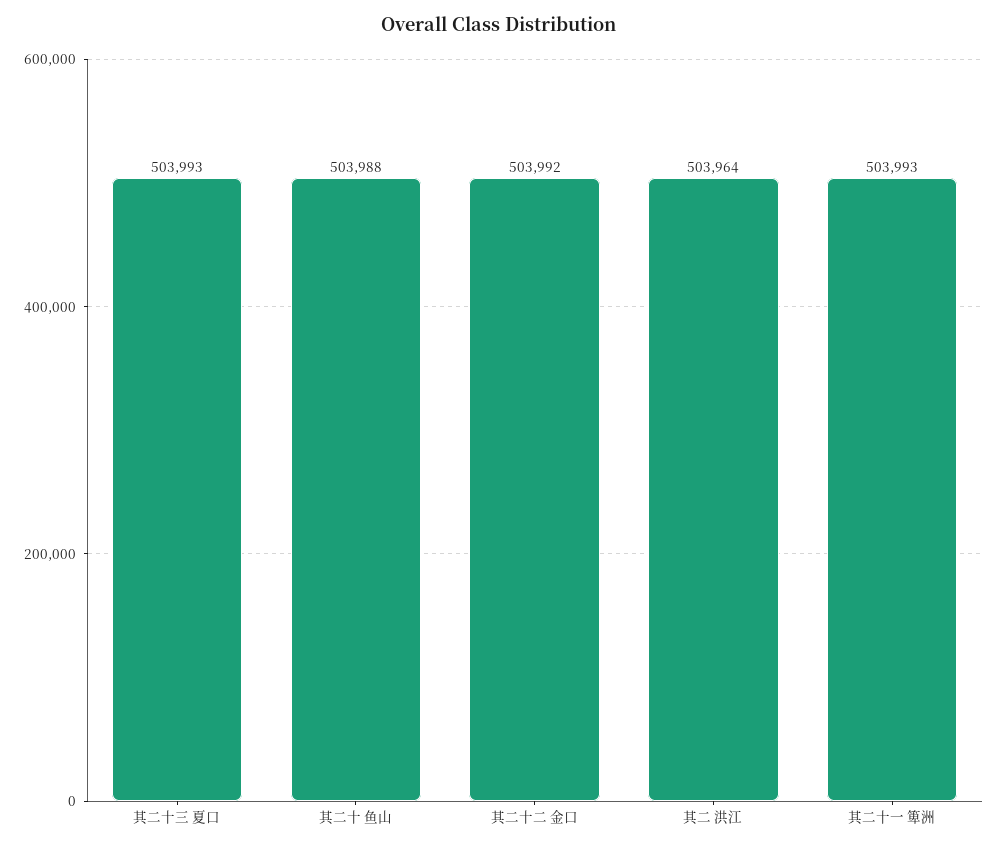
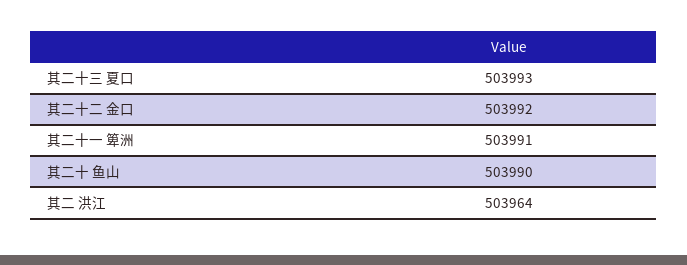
  {
    "其二十三 夏口": 503993,
-   "其二十 鱼山": 503988,
+   "其二十 鱼山": 503990,
    "其二十二 金口": 503992,
    "其二 洪江": 503964,
-   "其二十一 箄洲": 503993
+   "其二十一 箄洲": 503991
  }

